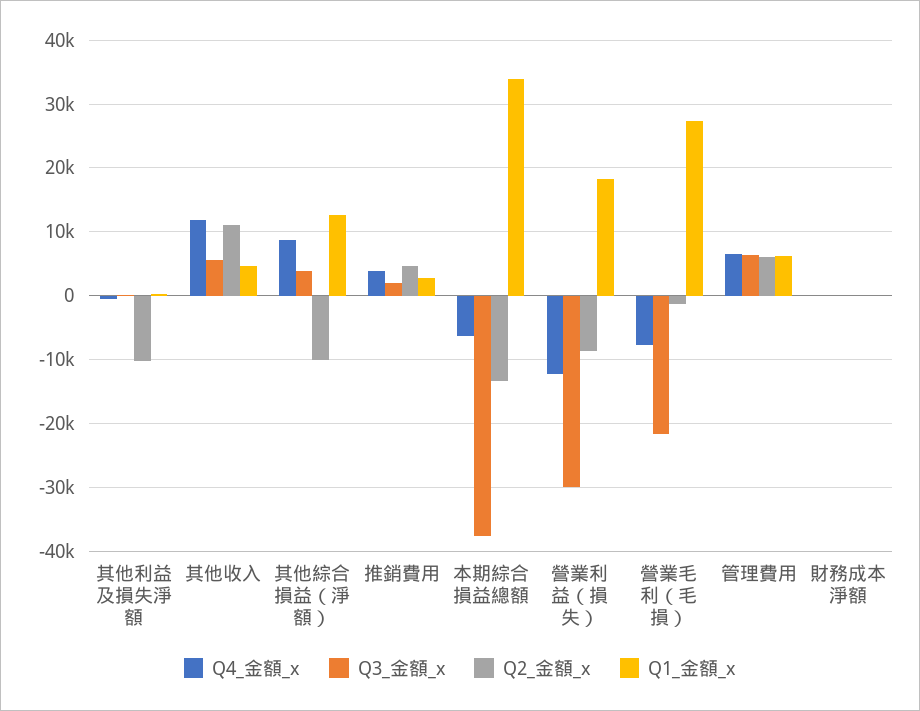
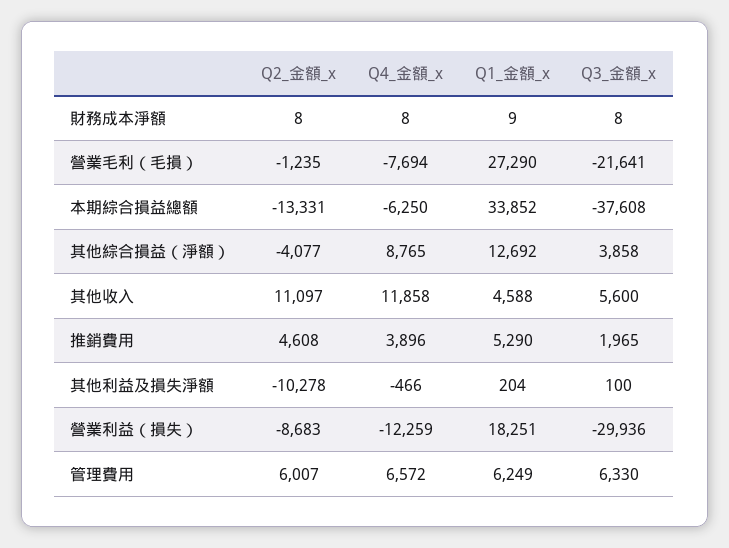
  {
    "Q4_金額_x": {
      "其他利益及損失淨額": -466,
      "其他收入": 11858,
      "其他綜合損益（淨額）": 8765,
      "推銷費用": 3896,
      "本期綜合損益總額": -6250,
      "營業利益（損失）": -12259,
      "營業毛利（毛損）": -7694,
      "管理費用": 6572,
      "財務成本淨額": 8
    },
    "Q3_金額_x": {
      "其他利益及損失淨額": 100,
      "其他收入": 5600,
      "其他綜合損益（淨額）": 3858,
      "推銷費用": 1965,
      "本期綜合損益總額": -37608,
      "營業利益（損失）": -29936,
      "營業毛利（毛損）": -21641,
      "管理費用": 6330,
      "財務成本淨額": 8
    },
    "Q2_金額_x": {
      "其他利益及損失淨額": -10278,
      "其他收入": 11097,
-     "其他綜合損益（淨額）": -10000,
+     "其他綜合損益（淨額）": -4077,
      "推銷費用": 4608,
      "本期綜合損益總額": -13331,
      "營業利益（損失）": -8683,
      "營業毛利（毛損）": -1235,
      "管理費用": 6007,
      "財務成本淨額": 8
    },
    "Q1_金額_x": {
      "其他利益及損失淨額": 204,
      "其他收入": 4588,
      "其他綜合損益（淨額）": 12692,
-     "推銷費用": 3000,
+     "推銷費用": 5290,
      "本期綜合損益總額": 33852,
      "營業利益（損失）": 18251,
      "營業毛利（毛損）": 27290,
      "管理費用": 6249,
      "財務成本淨額": 9
    }
  }

